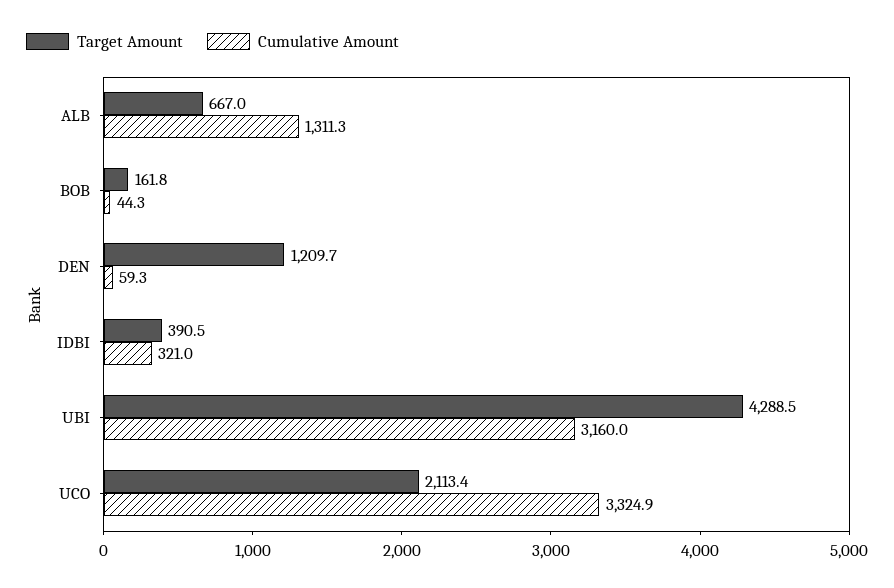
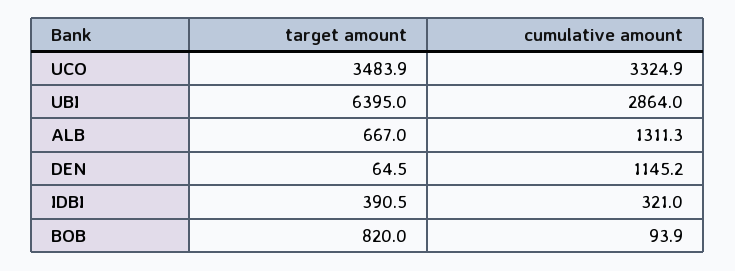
  {
    "Target Amount": {
      "ALB": 667,
-     "BOB": 161.8,
+     "BOB": 820,
-     "DEN": 1209.7,
+     "DEN": 64.5,
      "IDBI": 390.5,
-     "UBI": 4288.5,
+     "UBI": 6395,
-     "UCO": 2113.4
+     "UCO": 3483.9
    },
    "Cumulative Amount": {
      "ALB": 1311.3,
-     "BOB": 44.3,
+     "BOB": 93.9,
-     "DEN": 59.3,
+     "DEN": 1145.2,
      "IDBI": 321,
-     "UBI": 3160,
+     "UBI": 2864,
      "UCO": 3324.9
    }
  }

